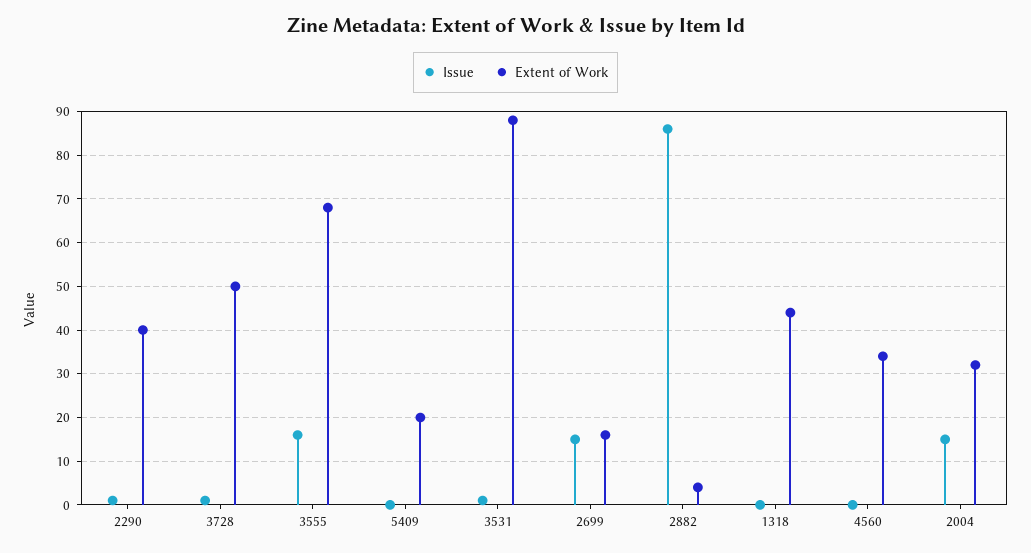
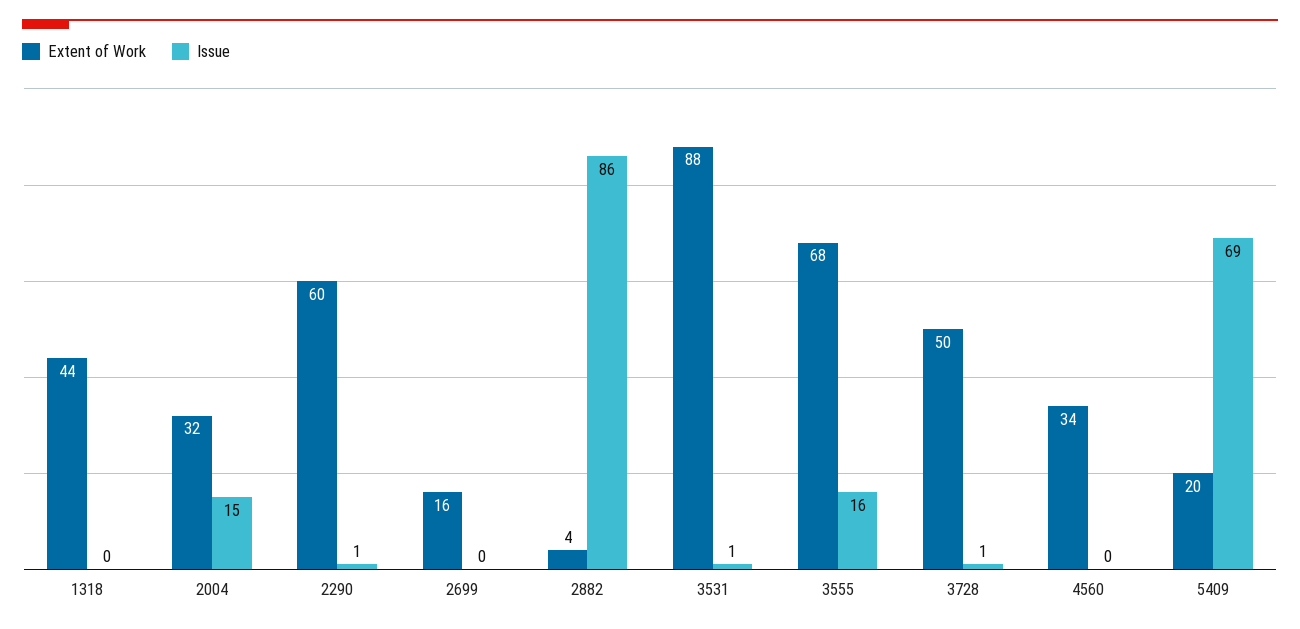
  {
    "Issue": {
      "2290": 1,
      "3728": 1,
      "3555": 16,
-     "5409": 0,
+     "5409": 69,
      "3531": 1,
-     "2699": 15,
+     "2699": 0,
      "2882": 86,
      "1318": 0,
      "4560": 0,
      "2004": 15
    },
    "Extent of Work": {
-     "2290": 40,
+     "2290": 60,
      "3728": 50,
      "3555": 68,
      "5409": 20,
      "3531": 88,
      "2699": 16,
      "2882": 4,
      "1318": 44,
      "4560": 34,
      "2004": 32
    }
  }

